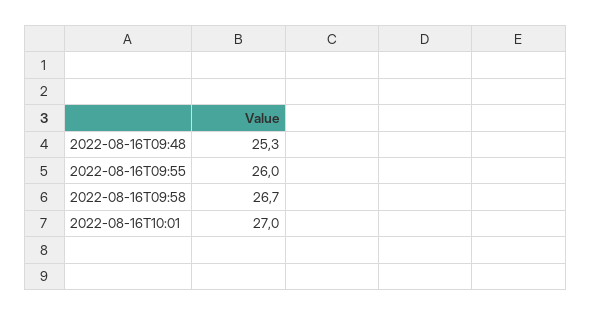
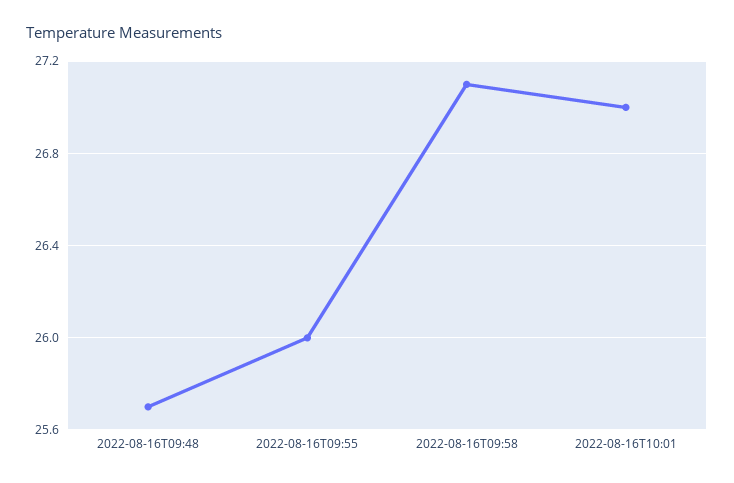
  {
-   "2022-08-16T09:48": 25.3,
+   "2022-08-16T09:48": 25.7,
    "2022-08-16T09:55": 26,
-   "2022-08-16T09:58": 26.7,
+   "2022-08-16T09:58": 27.1,
    "2022-08-16T10:01": 27
  }

